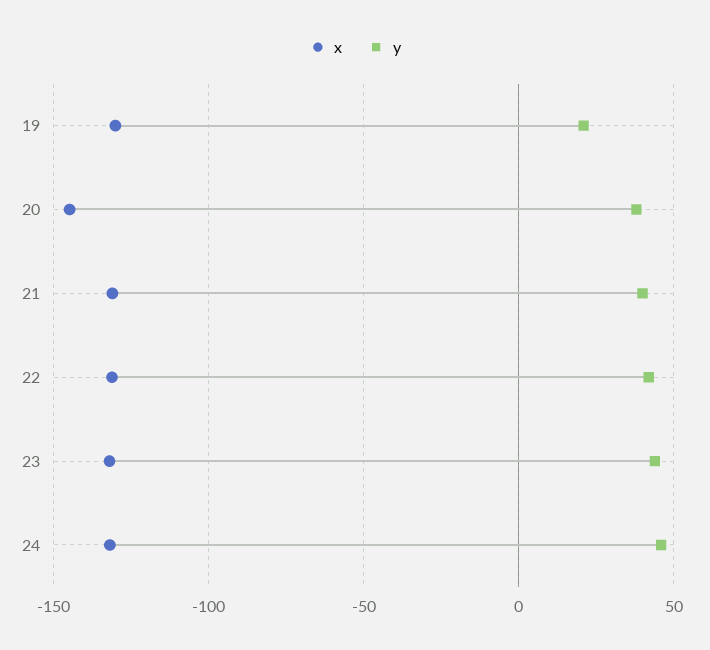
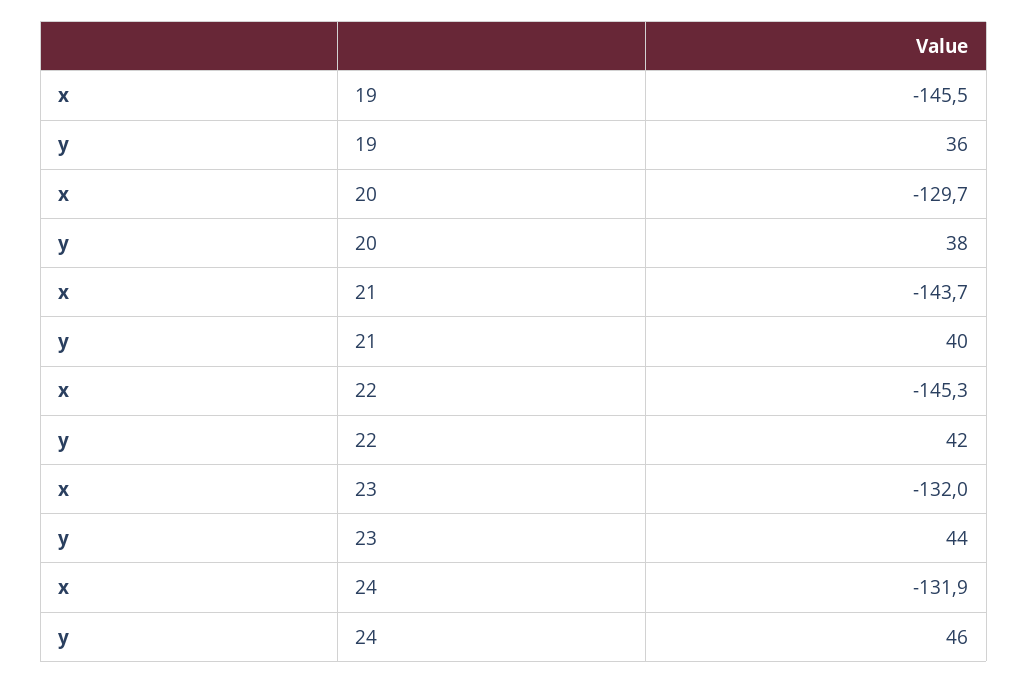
  {
    "x": {
-     "19": -130,
+     "19": -145.5,
-     "20": -145,
+     "20": -129.7,
-     "21": -130,
+     "21": -143.7,
-     "22": -130,
+     "22": -145.3,
      "23": -132,
      "24": -131.9
    },
    "y": {
-     "19": 20,
+     "19": 36,
      "20": 38,
      "21": 40,
      "22": 42,
      "23": 44,
      "24": 46
    }
  }

